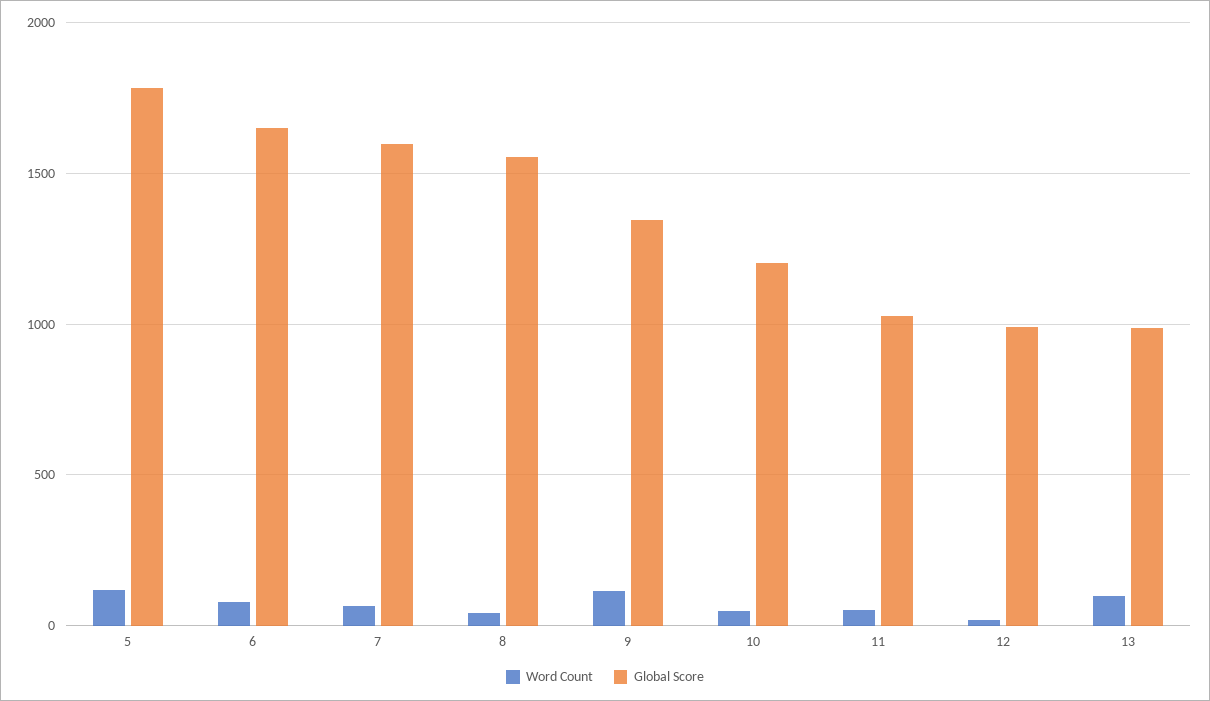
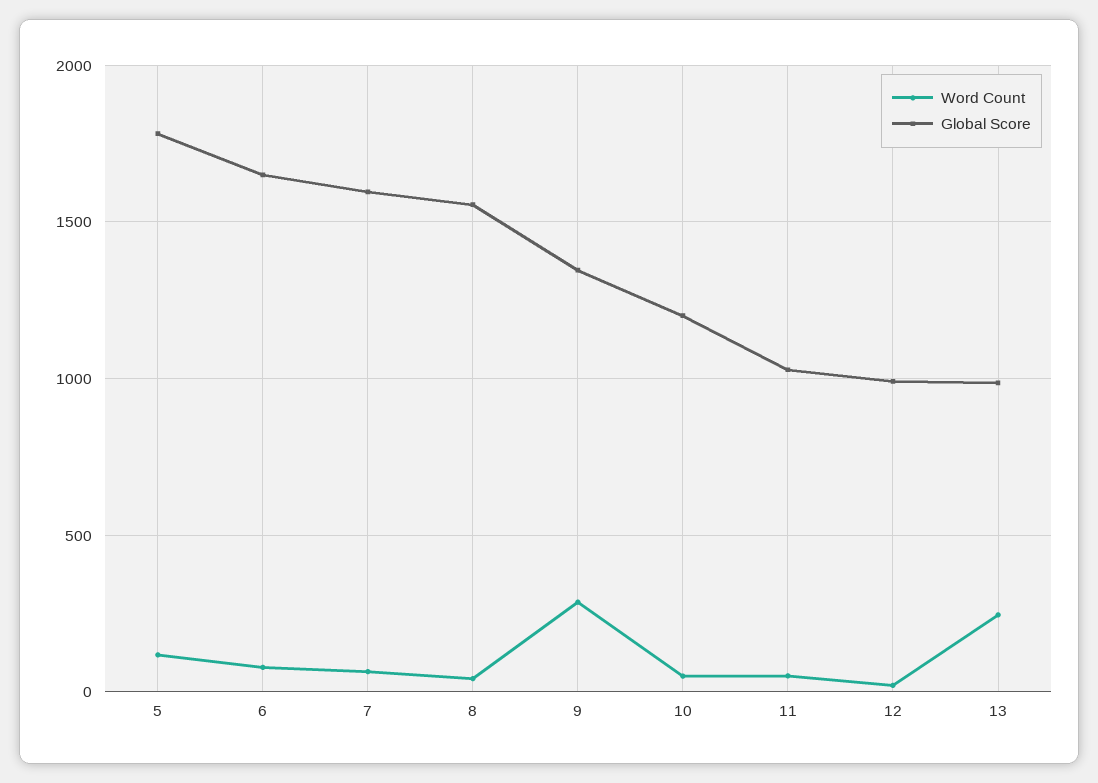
  {
    "Word Count": {
      "5": 100,
      "6": 100,
      "7": 50,
      "8": 50,
-     "9": 100,
+     "9": 300,
      "10": 50,
      "11": 50,
      "12": 0,
-     "13": 100
+     "13": 250
    },
    "Global Score": {
      "5": 1800,
      "6": 1650,
      "7": 1600,
      "8": 1550,
      "9": 1350,
      "10": 1200,
      "11": 1050,
      "12": 1000,
      "13": 1000
    }
  }

